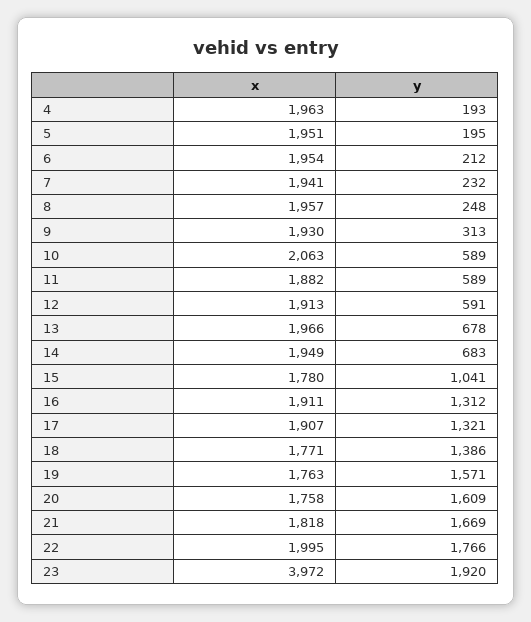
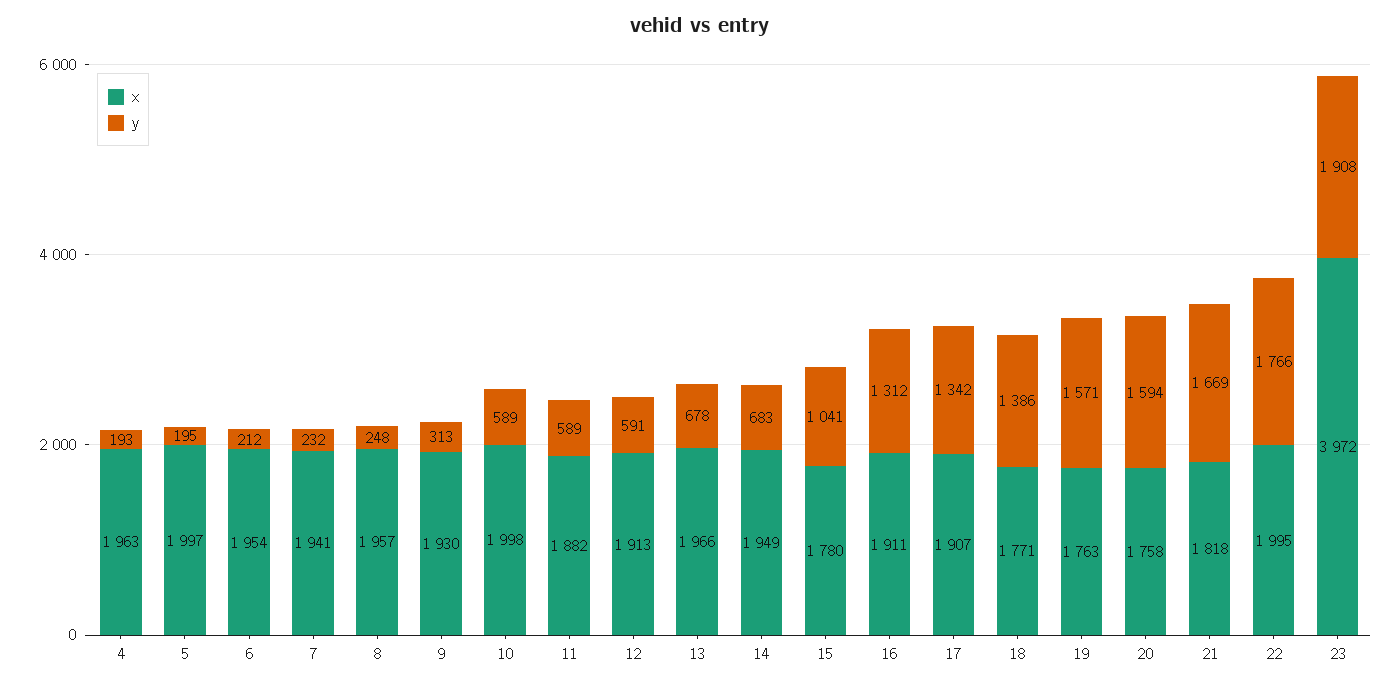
  {
    "x": {
      "4": 1963,
-     "5": 1951,
+     "5": 1997,
      "6": 1954,
      "7": 1941,
      "8": 1957,
      "9": 1930,
-     "10": 2063,
+     "10": 1998,
      "11": 1882,
      "12": 1913,
      "13": 1966,
      "14": 1949,
      "15": 1780,
      "16": 1911,
      "17": 1907,
      "18": 1771,
      "19": 1763,
      "20": 1758,
      "21": 1818,
      "22": 1995,
      "23": 3972
    },
    "y": {
      "4": 193,
      "5": 195,
      "6": 212,
      "7": 232,
      "8": 248,
      "9": 313,
      "10": 589,
      "11": 589,
      "12": 591,
      "13": 678,
      "14": 683,
      "15": 1041,
      "16": 1312,
-     "17": 1321,
+     "17": 1342,
      "18": 1386,
      "19": 1571,
-     "20": 1609,
+     "20": 1594,
      "21": 1669,
      "22": 1766,
-     "23": 1920
+     "23": 1908
    }
  }

